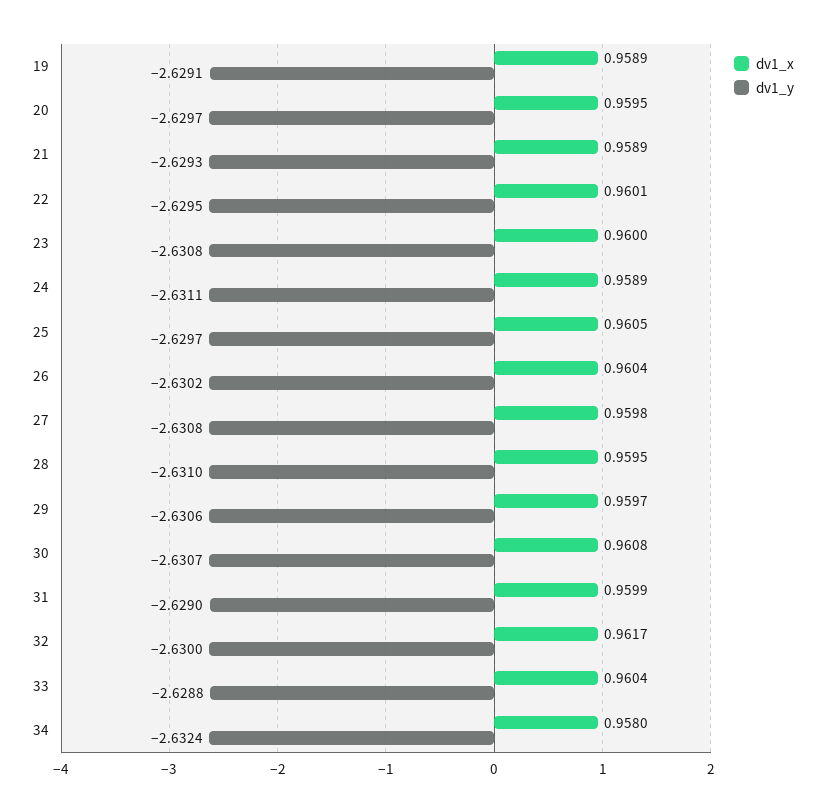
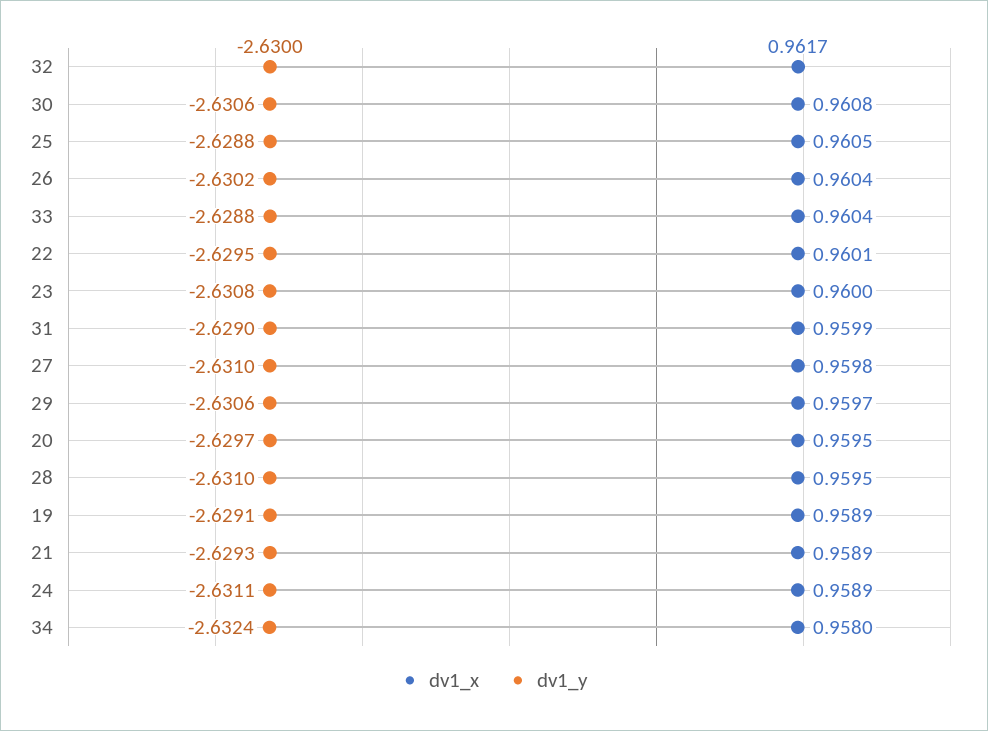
  {
    "dv1_x": {
      "19": 0.9589,
      "20": 0.9595,
      "21": 0.9589,
      "22": 0.9601,
      "23": 0.96,
      "24": 0.9589,
      "25": 0.9605,
      "26": 0.9604,
      "27": 0.9598,
      "28": 0.9595,
      "29": 0.9597,
      "30": 0.9608,
      "31": 0.9599,
      "32": 0.9617,
      "33": 0.9604,
      "34": 0.958
    },
    "dv1_y": {
      "19": -2.6291,
      "20": -2.6297,
      "21": -2.6293,
      "22": -2.6295,
      "23": -2.6308,
      "24": -2.6311,
-     "25": -2.6297,
+     "25": -2.6288,
      "26": -2.6302,
-     "27": -2.6308,
+     "27": -2.631,
      "28": -2.631,
      "29": -2.6306,
-     "30": -2.6307,
+     "30": -2.6306,
      "31": -2.629,
      "32": -2.63,
      "33": -2.6288,
      "34": -2.6324
    }
  }

